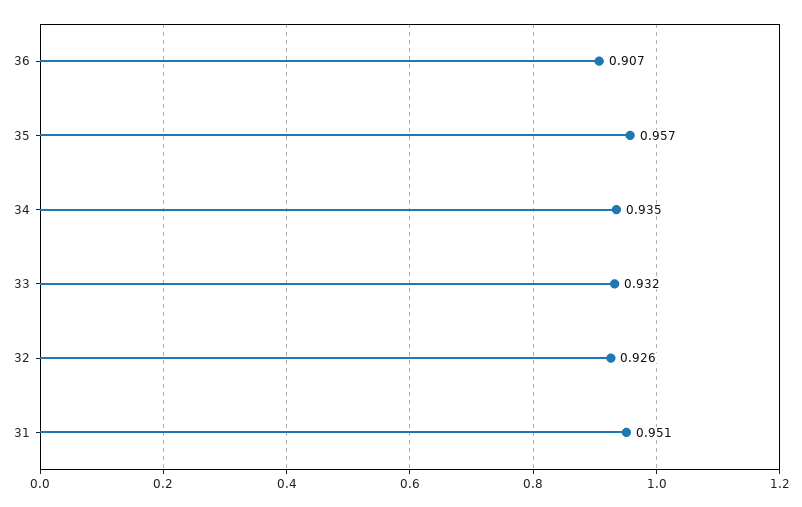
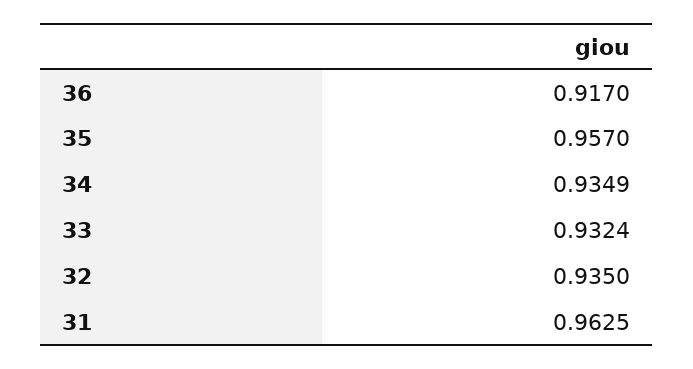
  {
-   "36": 0.907,
+   "36": 0.917,
    "35": 0.957,
    "34": 0.9349,
    "33": 0.9324,
-   "32": 0.926,
+   "32": 0.935,
-   "31": 0.951
+   "31": 0.9625
  }

